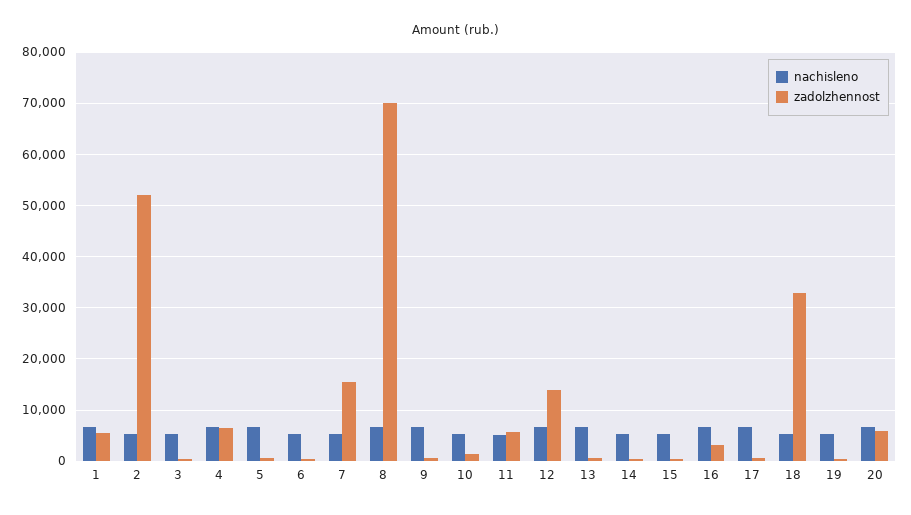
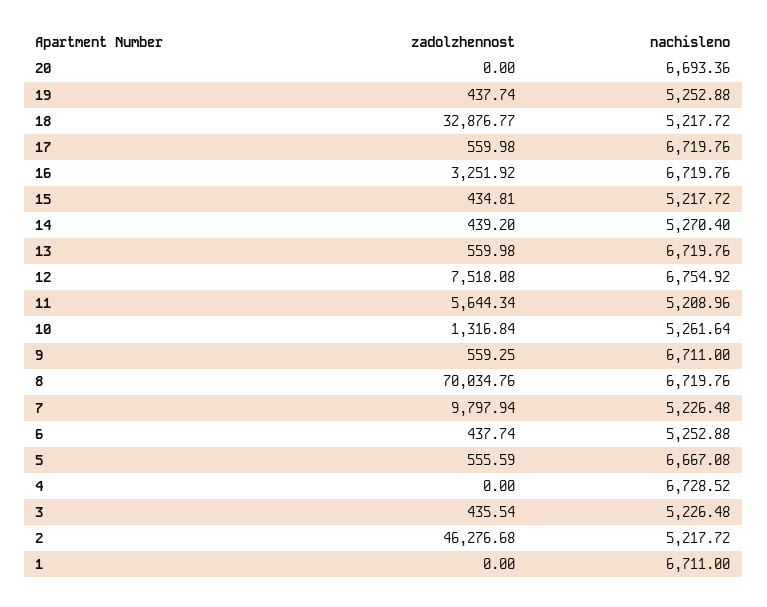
  {
    "nachisleno": {
      "1": 6711,
      "2": 5217.72,
      "3": 5226.48,
      "4": 6728.52,
      "5": 6667.08,
      "6": 5252.88,
      "7": 5226.48,
      "8": 6719.76,
      "9": 6711,
      "10": 5261.64,
      "11": 5208.96,
      "12": 6754.92,
      "13": 6719.76,
      "14": 5270.4,
      "15": 5217.72,
      "16": 6719.76,
      "17": 6719.76,
      "18": 5217.72,
      "19": 5252.88,
      "20": 6693.36
    },
    "zadolzhennost": {
-     "1": 6000,
+     "1": 0,
-     "2": 52000,
+     "2": 46276.68,
      "3": 435.54,
-     "4": 6000,
+     "4": 0,
      "5": 555.59,
      "6": 437.74,
-     "7": 16000,
+     "7": 9797.94,
      "8": 70034.76,
      "9": 559.25,
      "10": 1316.84,
      "11": 5644.34,
-     "12": 14000,
+     "12": 7518.08,
      "13": 559.98,
      "14": 439.2,
      "15": 434.81,
      "16": 3251.92,
      "17": 559.98,
      "18": 32876.77,
      "19": 437.74,
-     "20": 6000
+     "20": 0
    }
  }

